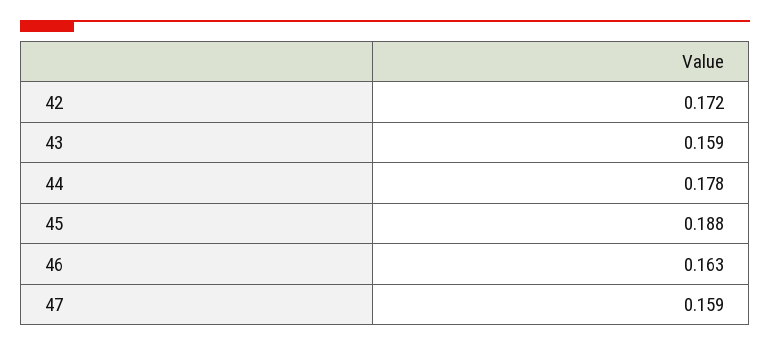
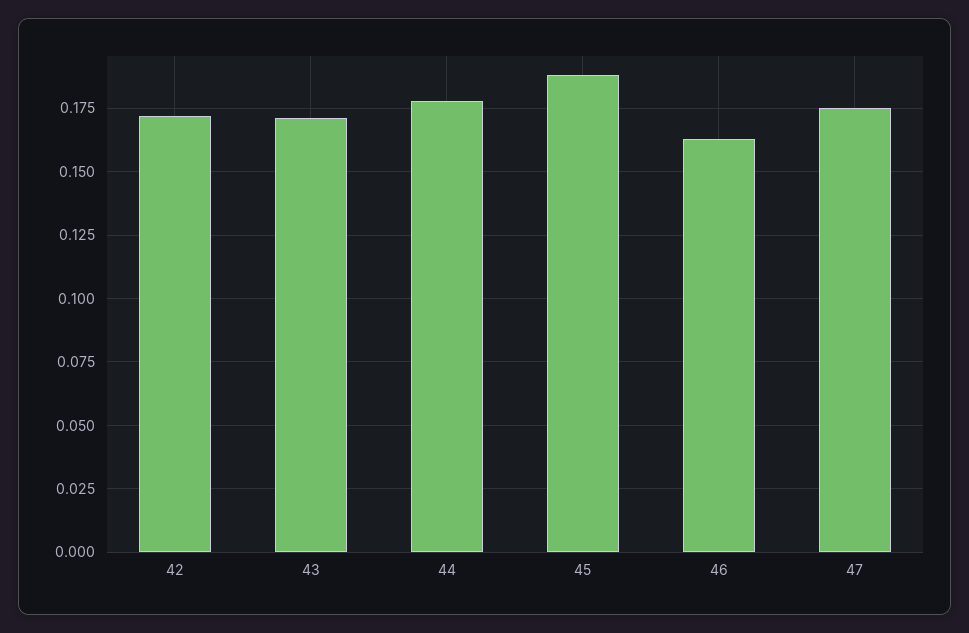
  {
    "42": 0.172,
-   "43": 0.159,
+   "43": 0.17,
    "44": 0.178,
    "45": 0.188,
    "46": 0.163,
-   "47": 0.159
+   "47": 0.175
  }

